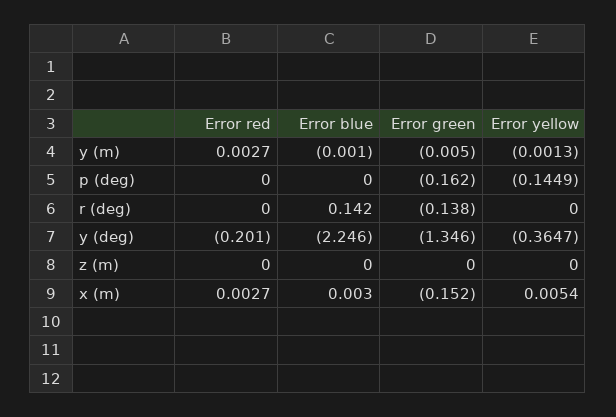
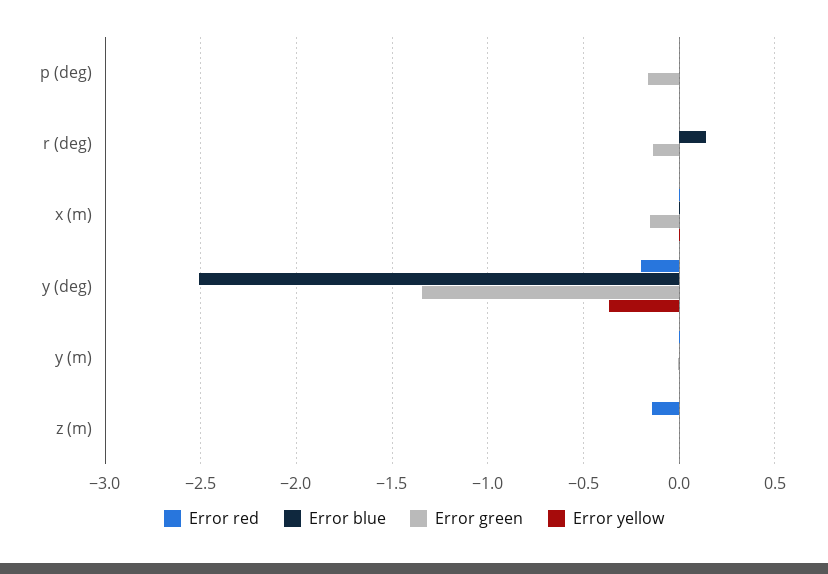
  {
    "Error red": {
      "y (m)": 0.0027,
      "p (deg)": 0,
      "r (deg)": 0,
      "y (deg)": -0.201,
-     "z (m)": 0,
+     "z (m)": -0.15,
      "x (m)": 0.0027
    },
    "Error blue": {
      "y (m)": -0.001,
      "p (deg)": 0,
      "r (deg)": 0.142,
-     "y (deg)": -2.246,
+     "y (deg)": -2.5,
      "z (m)": 0,
      "x (m)": 0.003
    },
    "Error green": {
      "y (m)": -0.005,
      "p (deg)": -0.162,
      "r (deg)": -0.138,
      "y (deg)": -1.346,
      "z (m)": 0,
      "x (m)": -0.152
    },
    "Error yellow": {
      "y (m)": -0.0013,
-     "p (deg)": -0.1449,
+     "p (deg)": 0,
      "r (deg)": 0,
      "y (deg)": -0.3647,
      "z (m)": 0,
      "x (m)": 0.0054
    }
  }

